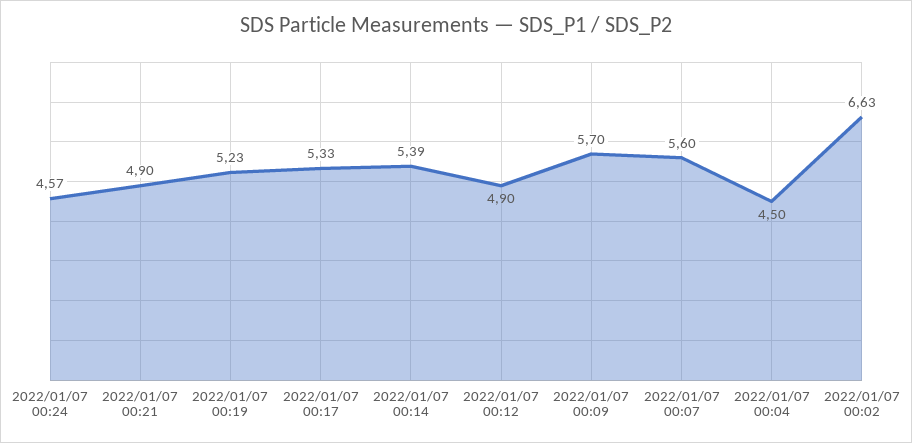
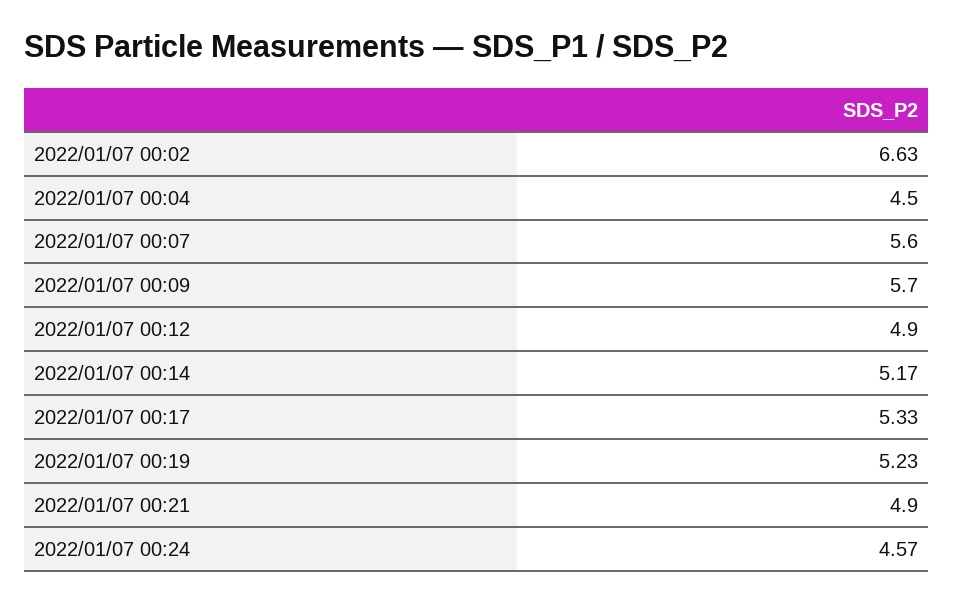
  {
    "2022/01/07 00:24": 4.57,
    "2022/01/07 00:21": 4.9,
    "2022/01/07 00:19": 5.23,
    "2022/01/07 00:17": 5.33,
-   "2022/01/07 00:14": 5.39,
+   "2022/01/07 00:14": 5.17,
    "2022/01/07 00:12": 4.9,
    "2022/01/07 00:09": 5.7,
    "2022/01/07 00:07": 5.6,
    "2022/01/07 00:04": 4.5,
    "2022/01/07 00:02": 6.63
  }

